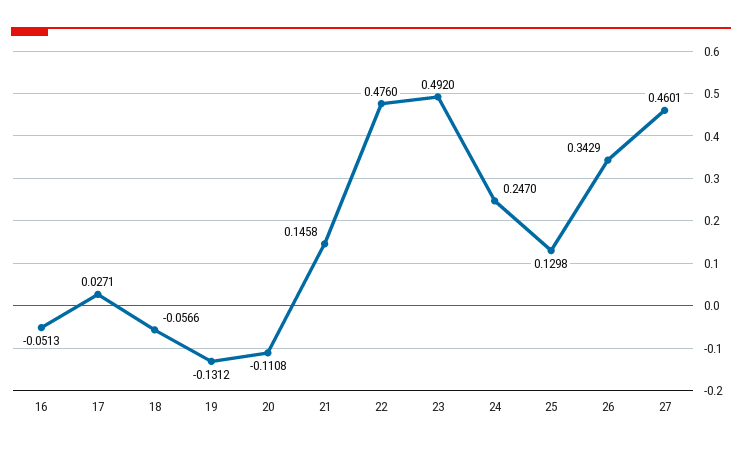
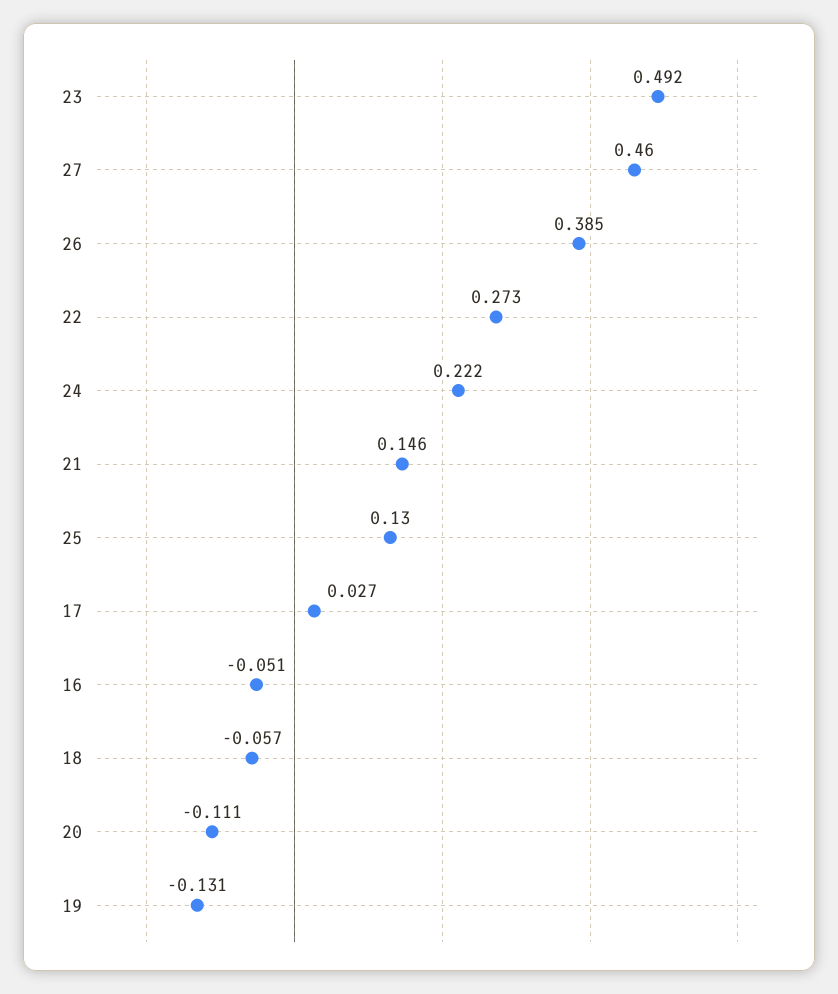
  {
    "16": -0.0513,
    "17": 0.0271,
    "18": -0.0566,
    "19": -0.1312,
    "20": -0.1108,
    "21": 0.1458,
-   "22": 0.476,
+   "22": 0.273,
    "23": 0.492,
-   "24": 0.247,
+   "24": 0.222,
    "25": 0.1298,
-   "26": 0.3429,
+   "26": 0.385,
    "27": 0.4601
  }

